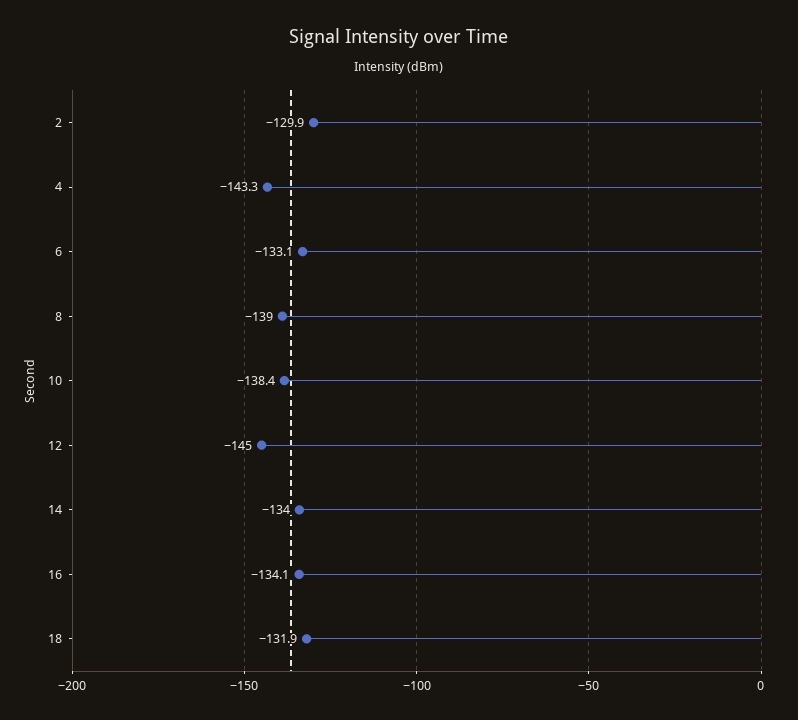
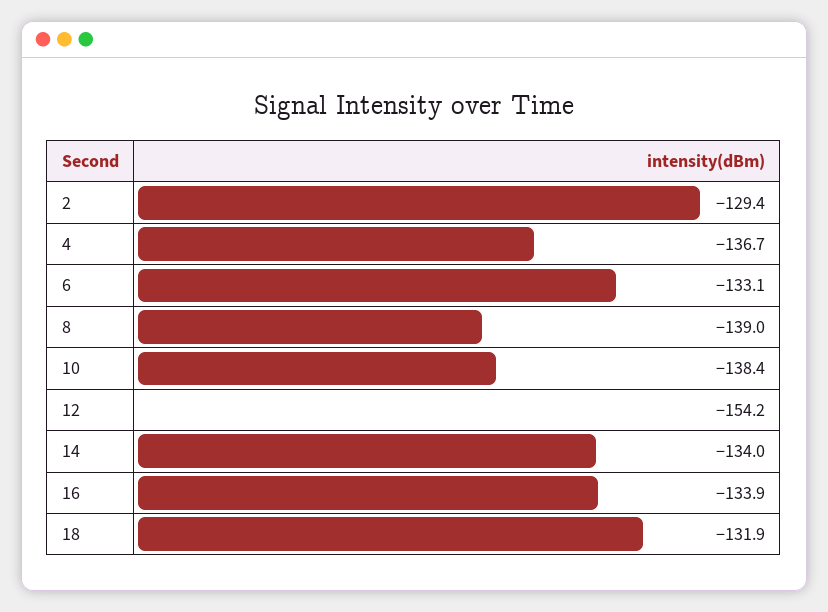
  {
-   "2": -129.9,
+   "2": -129.4,
-   "4": -143.3,
+   "4": -136.7,
    "6": -133.1,
    "8": -139,
    "10": -138.4,
-   "12": -145,
+   "12": -154.2,
    "14": -134,
-   "16": -134.1,
+   "16": -133.9,
    "18": -131.9
  }

